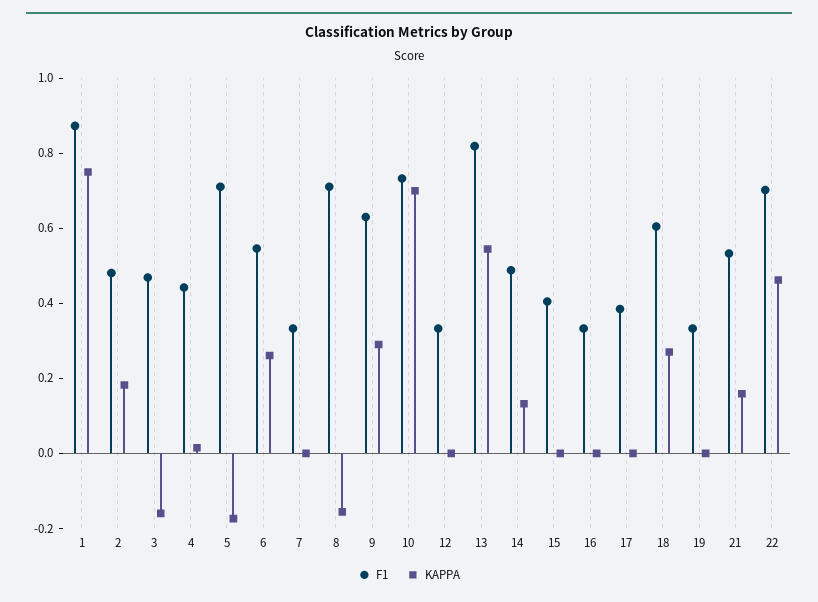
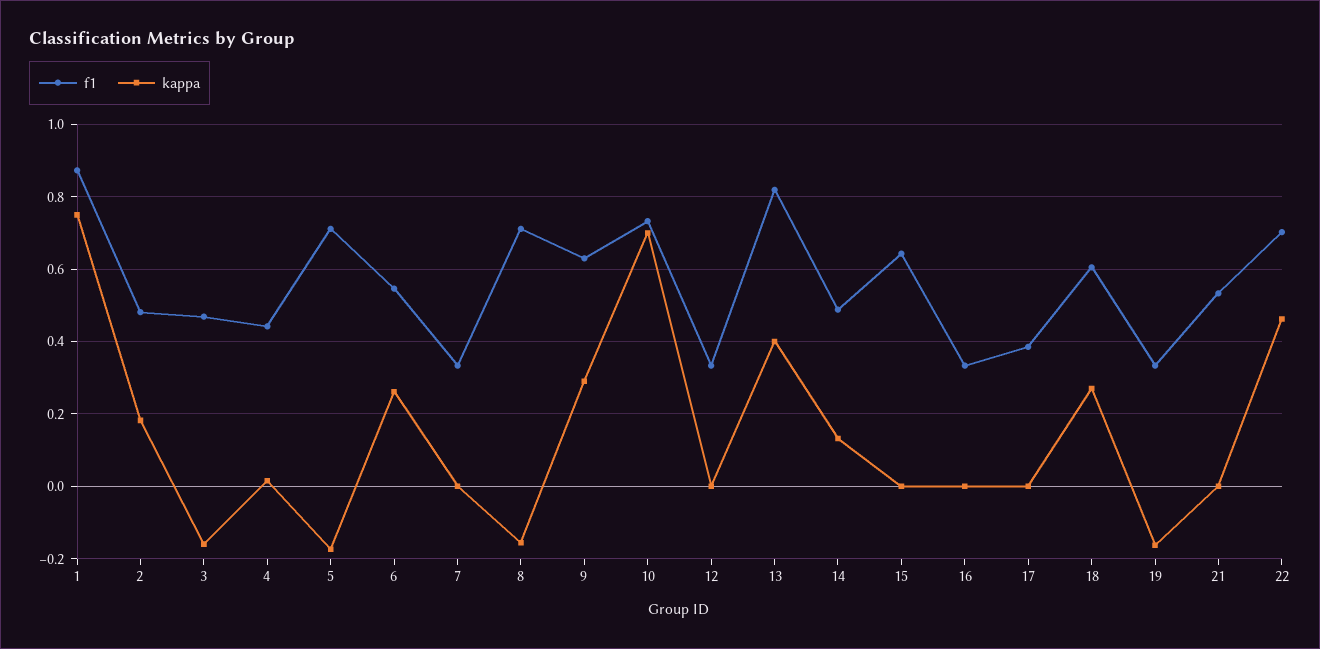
  {
    "F1": {
      "1": 0.88,
      "2": 0.48,
      "3": 0.46,
      "4": 0.44,
      "5": 0.72,
      "6": 0.54,
      "7": 0.34,
      "8": 0.72,
      "9": 0.64,
      "10": 0.74,
      "12": 0.34,
      "13": 0.82,
      "14": 0.48,
-     "15": 0.4,
+     "15": 0.64,
      "16": 0.34,
      "17": 0.38,
      "18": 0.6,
      "19": 0.34,
      "21": 0.54,
      "22": 0.7
    },
    "KAPPA": {
      "1": 0.76,
      "2": 0.18,
      "3": -0.16,
      "4": 0.02,
      "5": -0.18,
      "6": 0.26,
      "7": 0,
      "8": -0.16,
      "9": 0.3,
      "10": 0.7,
      "12": 0,
-     "13": 0.55,
+     "13": 0.4,
      "14": 0.14,
      "15": 0,
      "16": 0,
      "17": 0,
      "18": 0.28,
-     "19": 0,
+     "19": -0.16,
-     "21": 0.15,
+     "21": 0,
      "22": 0.46
    }
  }

